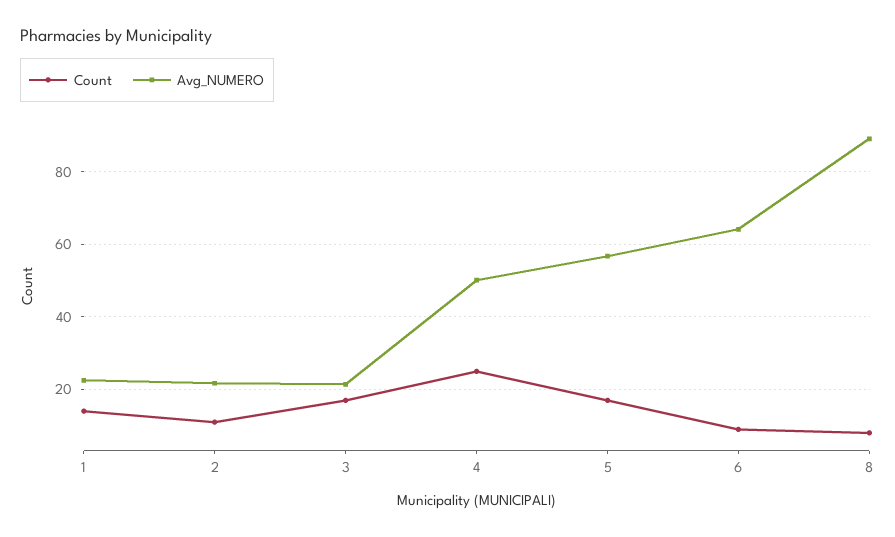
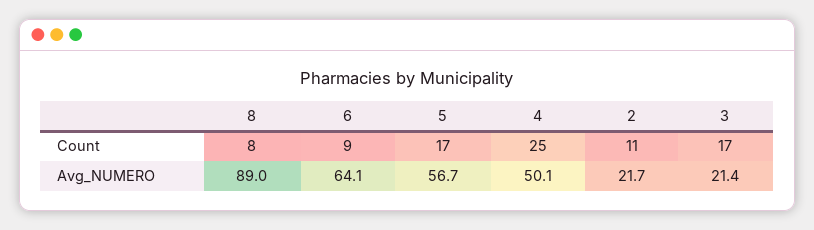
  {
    "Count": {
-     "1": 14,
      "2": 11,
      "3": 17,
      "4": 25,
      "5": 17,
      "6": 9,
      "8": 8
    },
    "Avg_NUMERO": {
-     "1": 22,
      "2": 21.7,
      "3": 21.4,
      "4": 50.1,
      "5": 56.7,
      "6": 64.1,
      "8": 89
    }
  }

